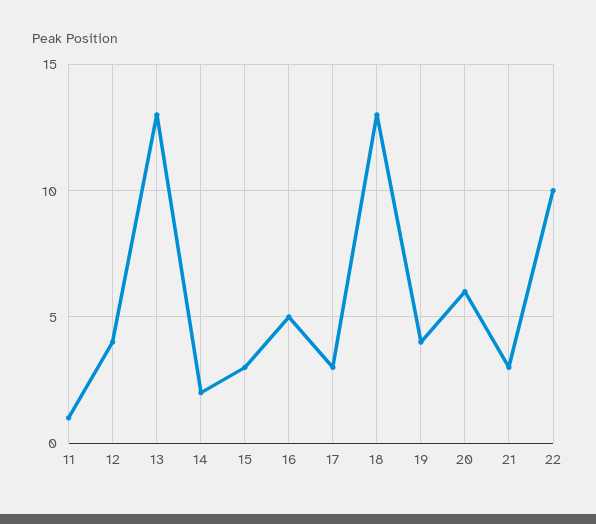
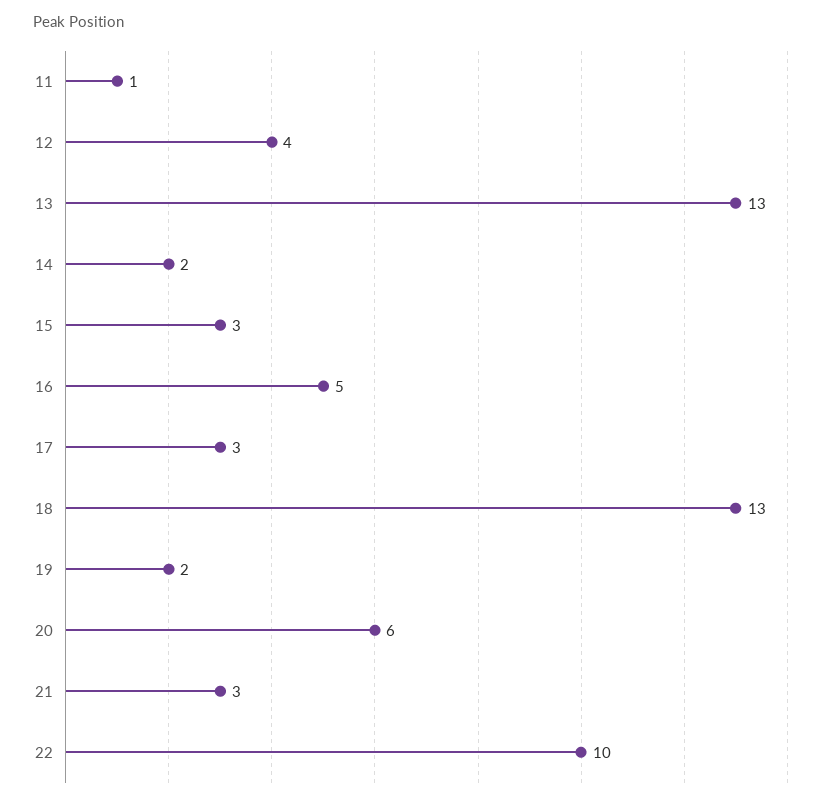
  {
    "11": 1,
    "12": 4,
    "13": 13,
    "14": 2,
    "15": 3,
    "16": 5,
    "17": 3,
    "18": 13,
-   "19": 4,
+   "19": 2,
    "20": 6,
    "21": 3,
    "22": 10
  }

